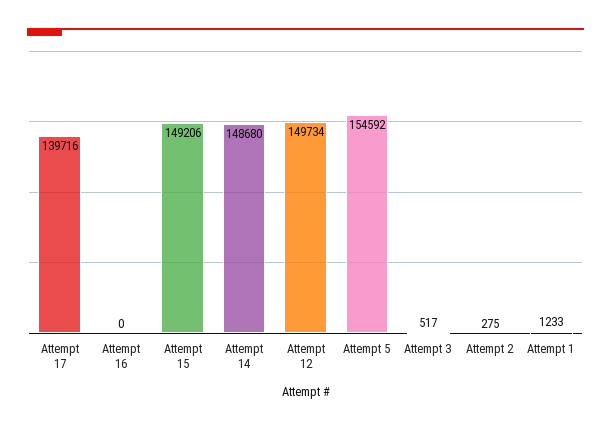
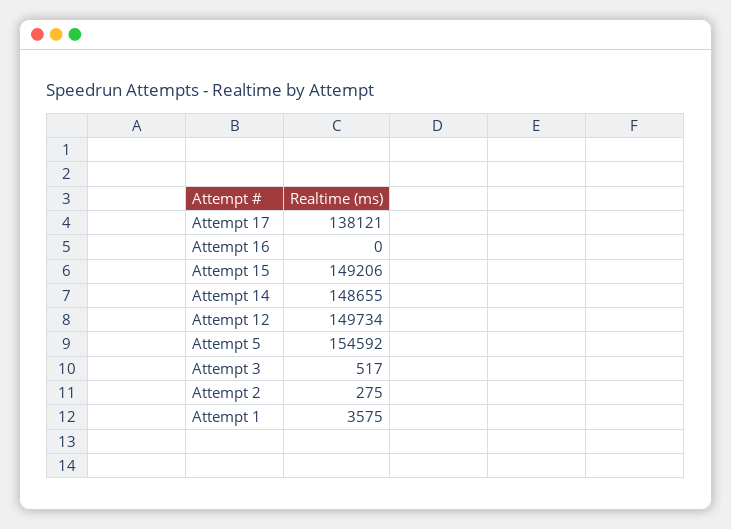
  {
-   "Attempt 17": 139716,
+   "Attempt 17": 138121,
    "Attempt 16": 0,
    "Attempt 15": 149206,
-   "Attempt 14": 148680,
+   "Attempt 14": 148655,
    "Attempt 12": 149734,
    "Attempt 5": 154592,
    "Attempt 3": 517,
    "Attempt 2": 275,
-   "Attempt 1": 1233
+   "Attempt 1": 3575
  }

